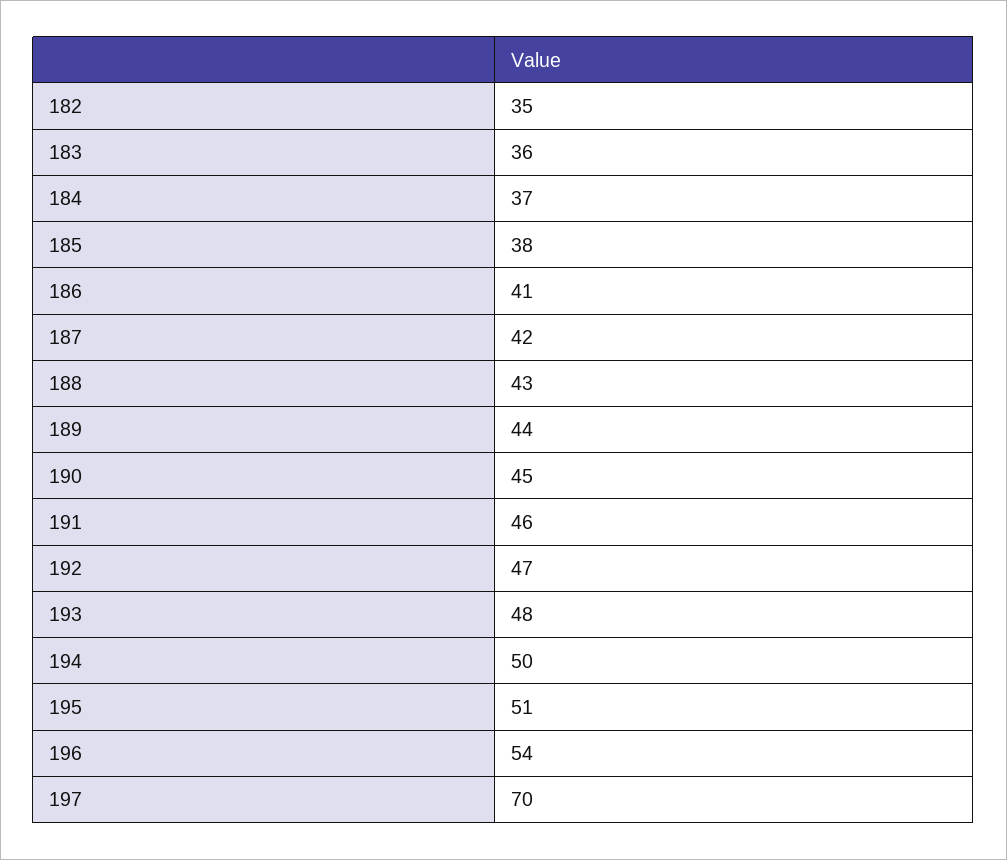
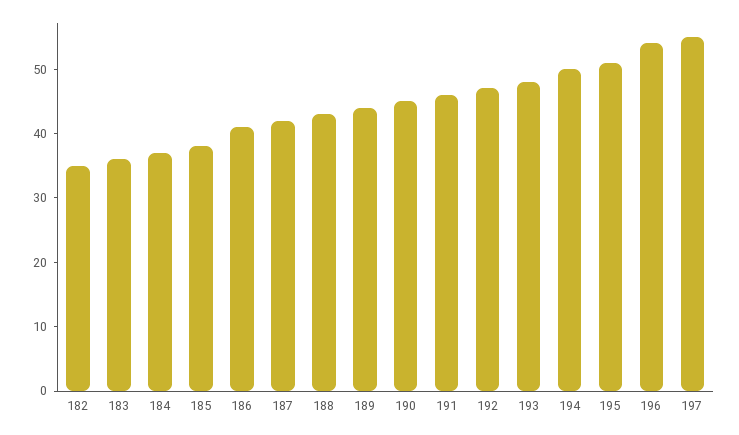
  {
    "182": 35,
    "183": 36,
    "184": 37,
    "185": 38,
    "186": 41,
    "187": 42,
    "188": 43,
    "189": 44,
    "190": 45,
    "191": 46,
    "192": 47,
    "193": 48,
    "194": 50,
    "195": 51,
    "196": 54,
-   "197": 70
+   "197": 55
  }

